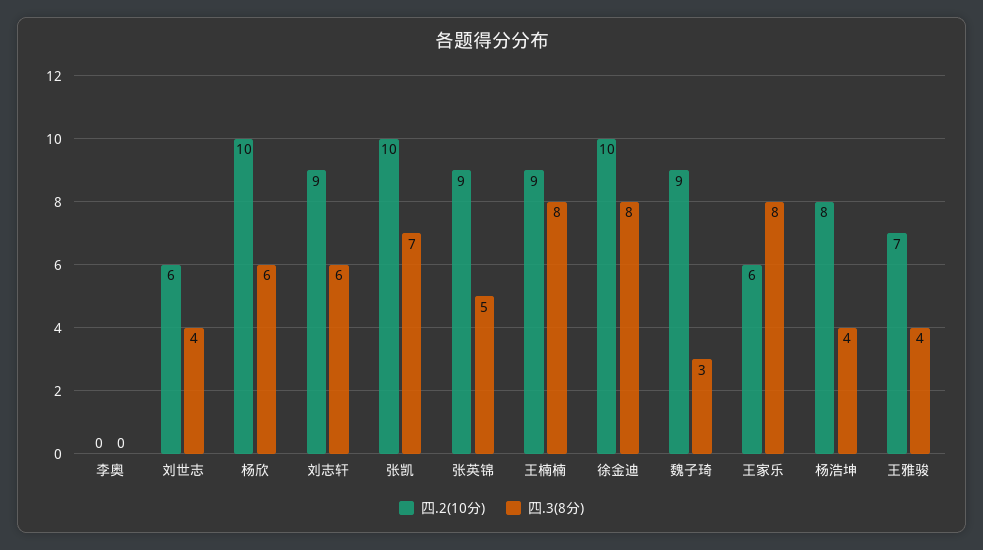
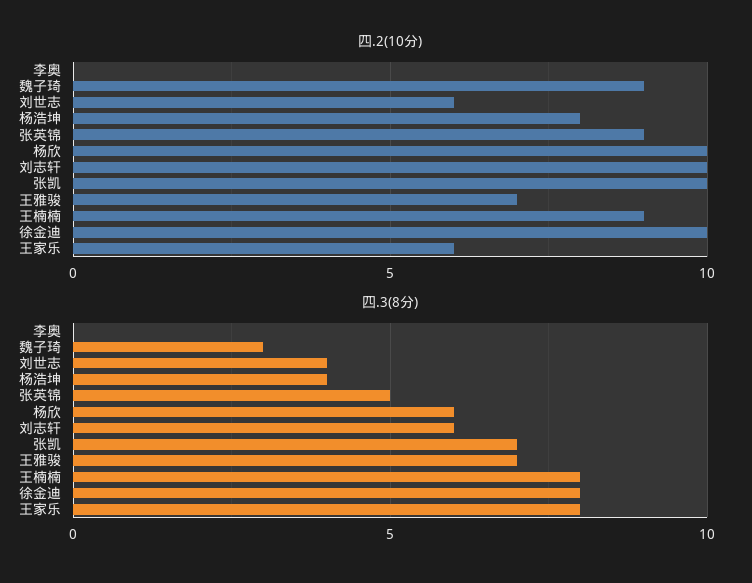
  {
    "四.2(10分)": {
      "李奥": 0,
      "刘世志": 6,
      "杨欣": 10,
-     "刘志轩": 9,
+     "刘志轩": 10,
      "张凯": 10,
      "张英锦": 9,
      "王楠楠": 9,
      "徐金迪": 10,
      "魏子琦": 9,
      "王家乐": 6,
      "杨浩坤": 8,
      "王雅骏": 7
    },
    "四.3(8分)": {
      "李奥": 0,
      "刘世志": 4,
      "杨欣": 6,
      "刘志轩": 6,
      "张凯": 7,
      "张英锦": 5,
      "王楠楠": 8,
      "徐金迪": 8,
      "魏子琦": 3,
      "王家乐": 8,
      "杨浩坤": 4,
-     "王雅骏": 4
+     "王雅骏": 7
    }
  }

